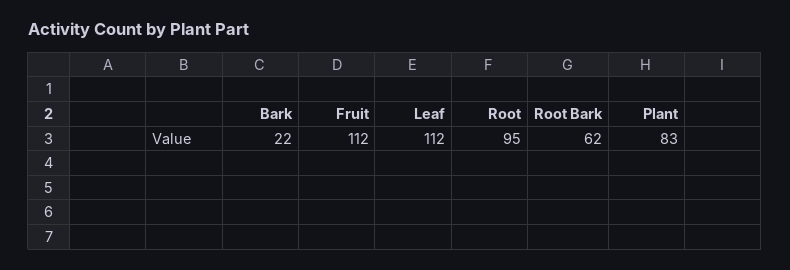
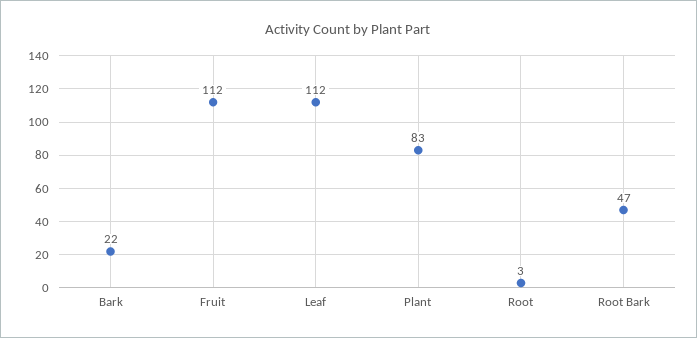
  {
    "Bark": 22,
    "Fruit": 112,
    "Leaf": 112,
-   "Root": 95,
+   "Root": 3,
-   "Root Bark": 62,
+   "Root Bark": 47,
    "Plant": 83
  }

